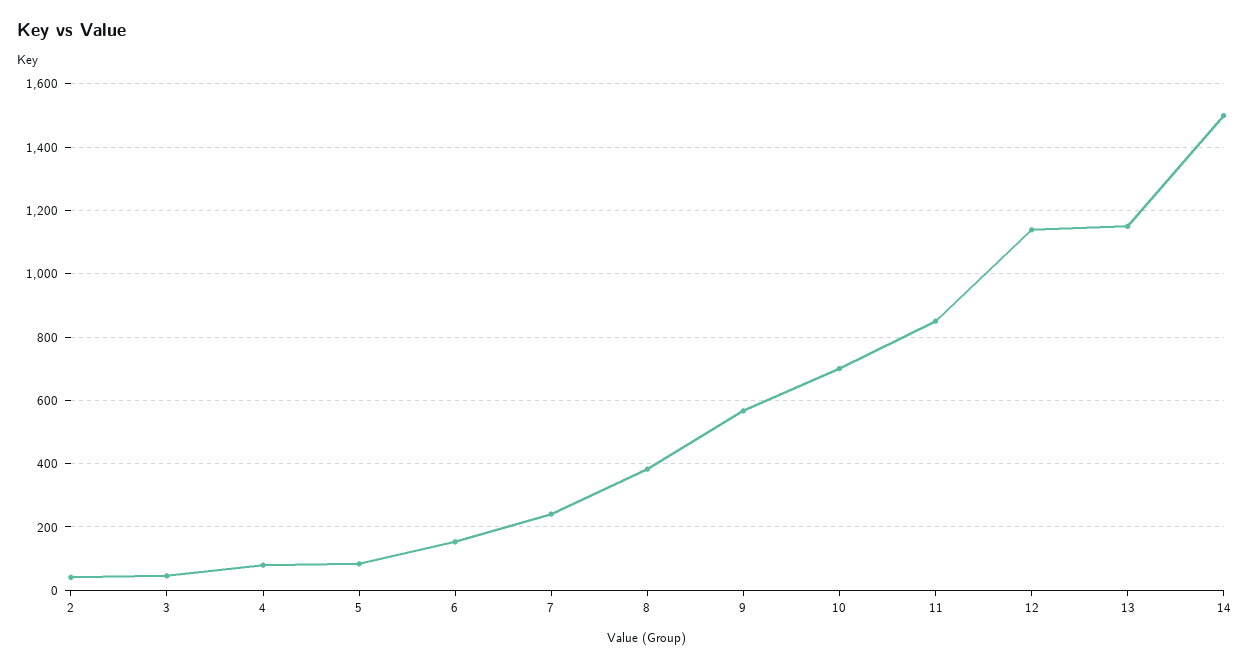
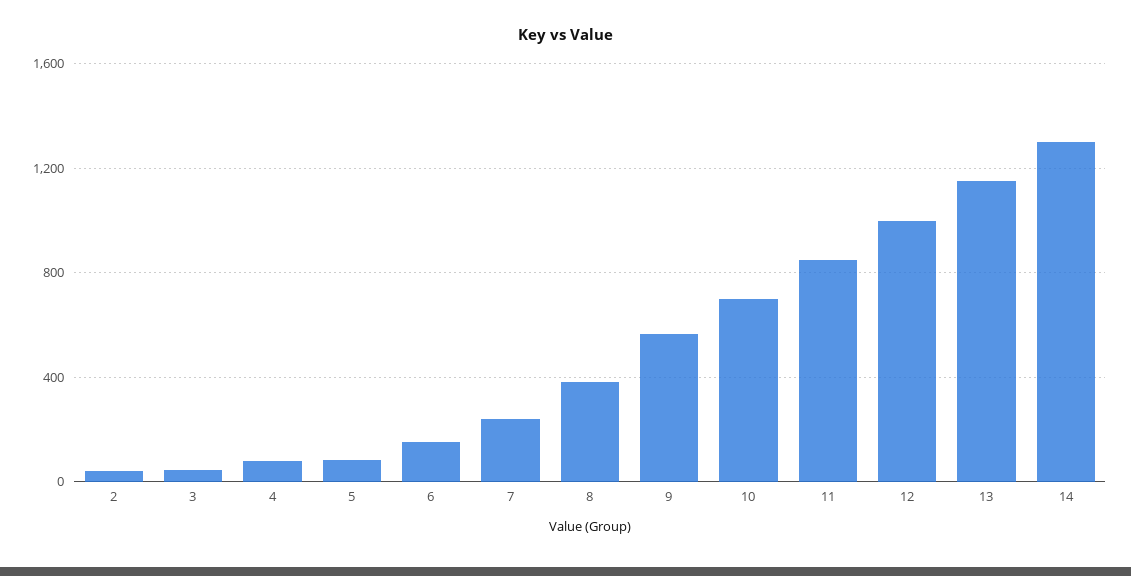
  {
    "2": 40,
    "3": 40,
    "4": 80,
    "5": 80,
    "6": 160,
    "7": 240,
    "8": 380,
    "9": 560,
    "10": 700,
    "11": 860,
-   "12": 1140,
+   "12": 1000,
    "13": 1160,
-   "14": 1500
+   "14": 1300
  }

